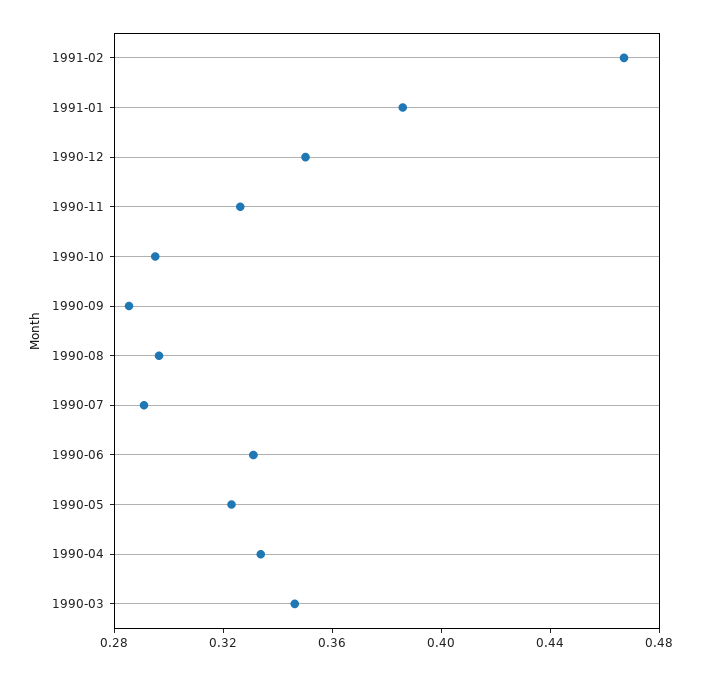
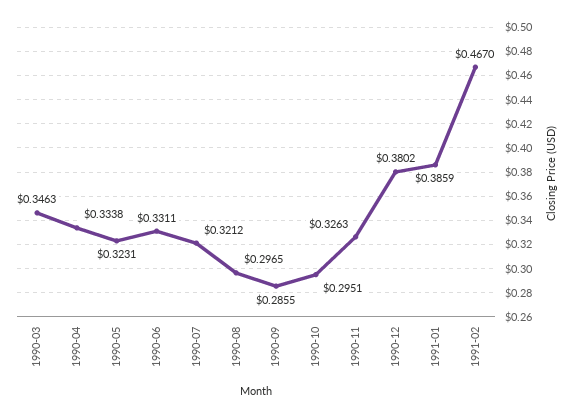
  {
    "1991-02": 0.467,
    "1991-01": 0.3859,
-   "1990-12": 0.35,
+   "1990-12": 0.3802,
    "1990-11": 0.3263,
    "1990-10": 0.2951,
    "1990-09": 0.2855,
    "1990-08": 0.2965,
-   "1990-07": 0.29,
+   "1990-07": 0.3212,
    "1990-06": 0.3311,
    "1990-05": 0.3231,
    "1990-04": 0.3338,
    "1990-03": 0.3463
  }

